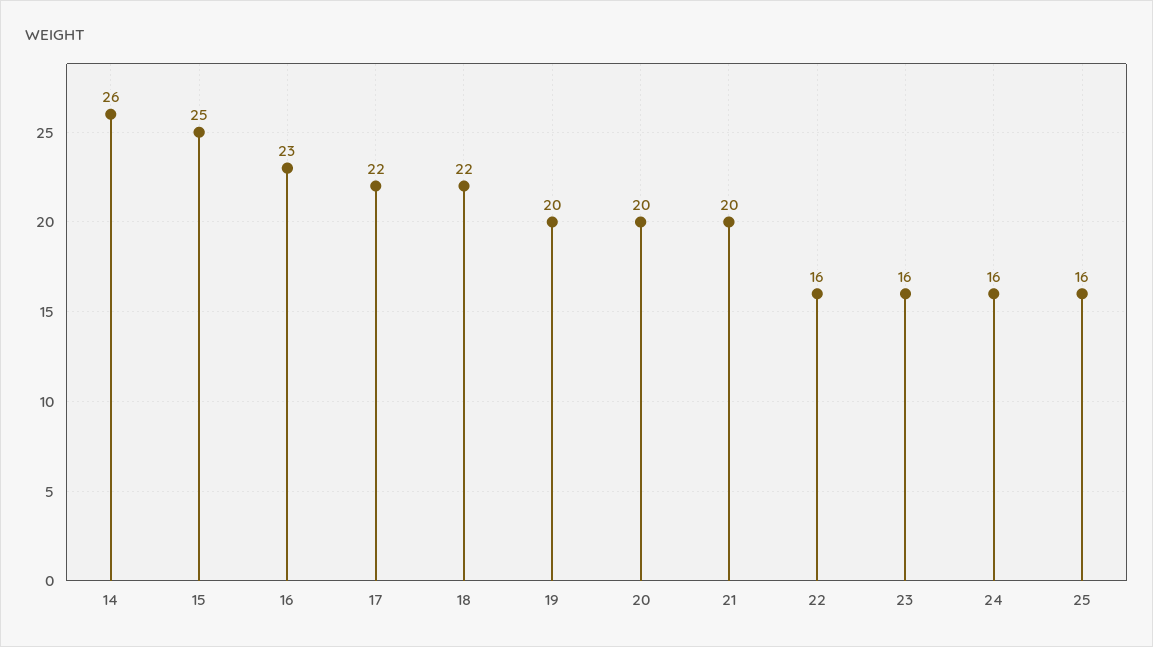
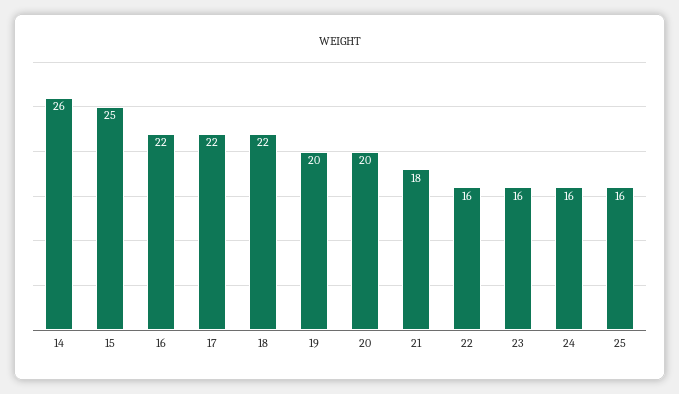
  {
    "14": 26,
    "15": 25,
-   "16": 23,
+   "16": 22,
    "17": 22,
    "18": 22,
    "19": 20,
    "20": 20,
-   "21": 20,
+   "21": 18,
    "22": 16,
    "23": 16,
    "24": 16,
    "25": 16
  }

